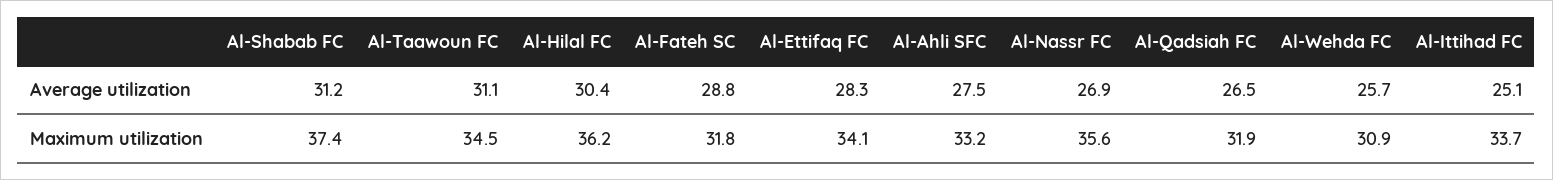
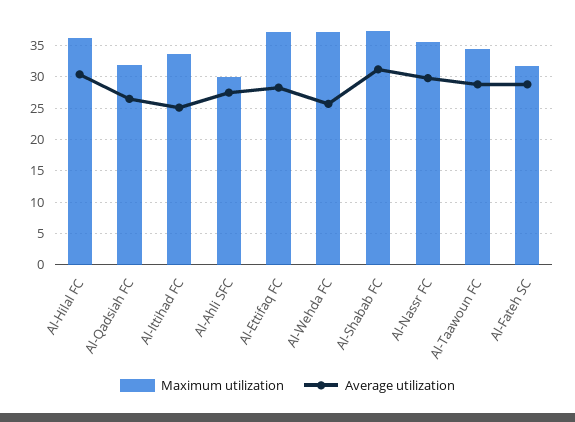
  {
    "Average utilization": {
      "Al-Shabab FC": 31.2,
-     "Al-Taawoun FC": 31.1,
+     "Al-Taawoun FC": 29,
      "Al-Hilal FC": 30.4,
      "Al-Fateh SC": 28.8,
      "Al-Ettifaq FC": 28.3,
      "Al-Ahli SFC": 27.5,
-     "Al-Nassr FC": 26.9,
+     "Al-Nassr FC": 30,
      "Al-Qadsiah FC": 26.5,
      "Al-Wehda FC": 25.7,
      "Al-Ittihad FC": 25.1
    },
    "Maximum utilization": {
      "Al-Shabab FC": 37.4,
      "Al-Taawoun FC": 34.5,
      "Al-Hilal FC": 36.2,
      "Al-Fateh SC": 31.8,
-     "Al-Ettifaq FC": 34.1,
+     "Al-Ettifaq FC": 37,
-     "Al-Ahli SFC": 33.2,
+     "Al-Ahli SFC": 30,
      "Al-Nassr FC": 35.6,
      "Al-Qadsiah FC": 31.9,
-     "Al-Wehda FC": 30.9,
+     "Al-Wehda FC": 37,
      "Al-Ittihad FC": 33.7
    }
  }

